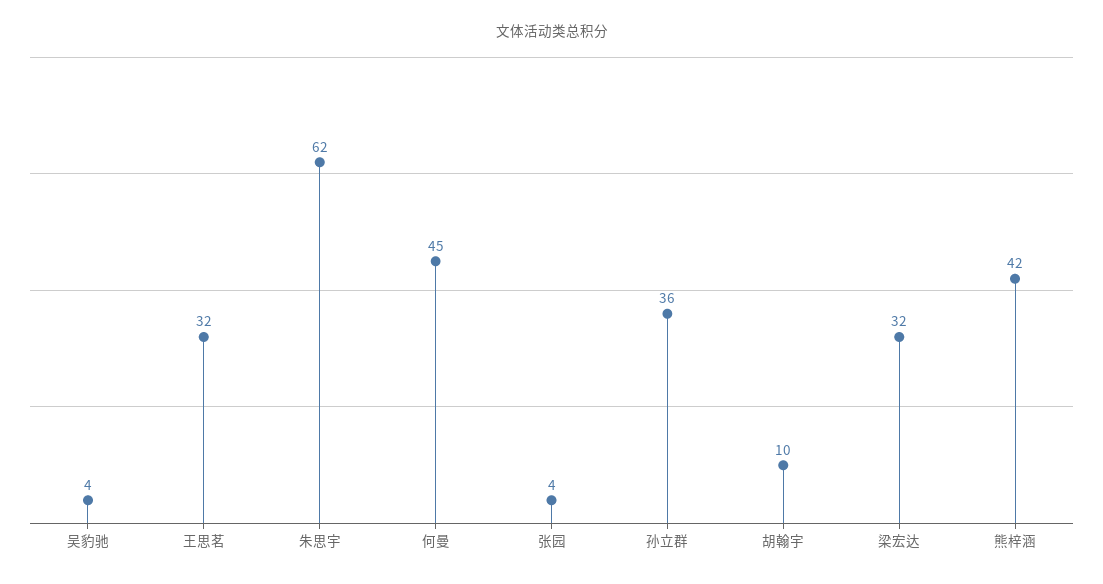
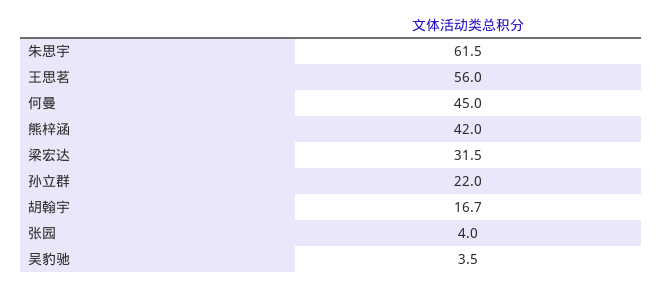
  {
    "吴豹驰": 3.5,
-   "王思茗": 32,
+   "王思茗": 56,
    "朱思宇": 61.5,
    "何曼": 45,
    "张园": 4,
-   "孙立群": 36,
+   "孙立群": 22,
-   "胡翰宇": 10,
+   "胡翰宇": 16.7,
    "梁宏达": 31.5,
    "熊梓涵": 42
  }

